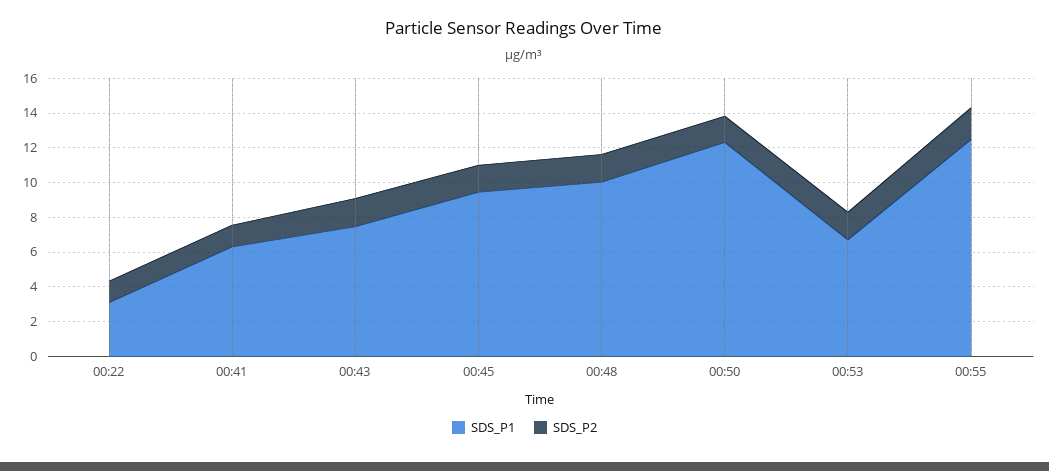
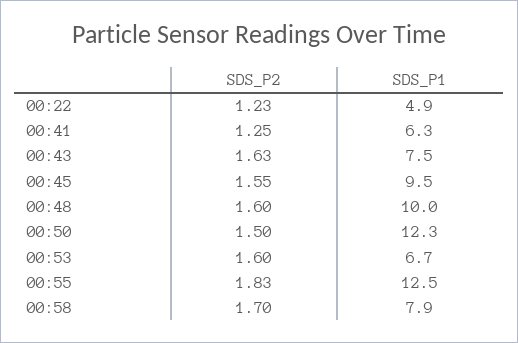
  {
    "SDS_P1": {
-     "00:22": 3,
+     "00:22": 4.9,
      "00:41": 6.3,
      "00:43": 7.5,
      "00:45": 9.5,
      "00:48": 10,
      "00:50": 12.3,
      "00:53": 6.7,
-     "00:55": 12.5
+     "00:55": 12.5,
+     "00:58": 7.9
    },
    "SDS_P2": {
      "00:22": 1.23,
      "00:41": 1.25,
      "00:43": 1.63,
      "00:45": 1.55,
      "00:48": 1.6,
      "00:50": 1.5,
      "00:53": 1.6,
-     "00:55": 1.83
+     "00:55": 1.83,
+     "00:58": 1.7
    }
  }

